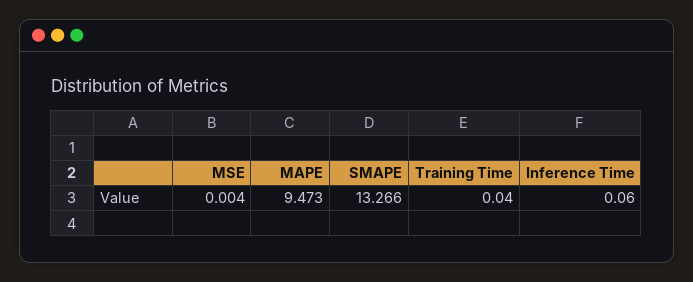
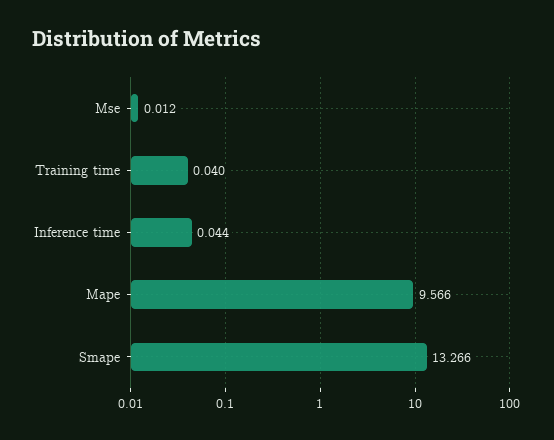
  {
-   "MSE": 0.004,
+   "MSE": 0.012,
-   "MAPE": 9.473,
+   "MAPE": 9.566,
    "SMAPE": 13.266,
    "Training Time": 0.04,
-   "Inference Time": 0.06
+   "Inference Time": 0.044
  }

